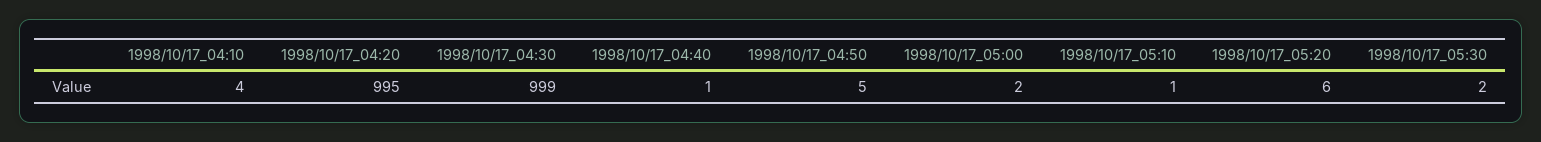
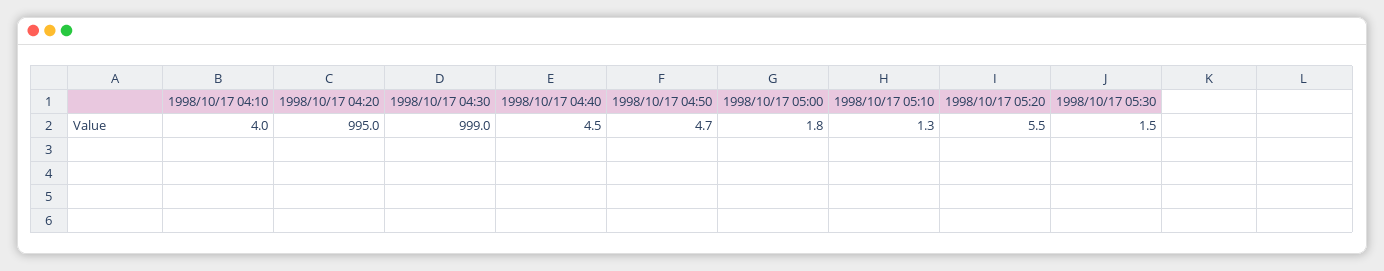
  {
    "1998/10/17_04:10": 4,
    "1998/10/17_04:20": 995,
    "1998/10/17_04:30": 999,
-   "1998/10/17_04:40": 1,
+   "1998/10/17_04:40": 4.5,
    "1998/10/17_04:50": 4.7,
    "1998/10/17_05:00": 1.8,
    "1998/10/17_05:10": 1.3,
    "1998/10/17_05:20": 5.5,
    "1998/10/17_05:30": 1.5
  }

